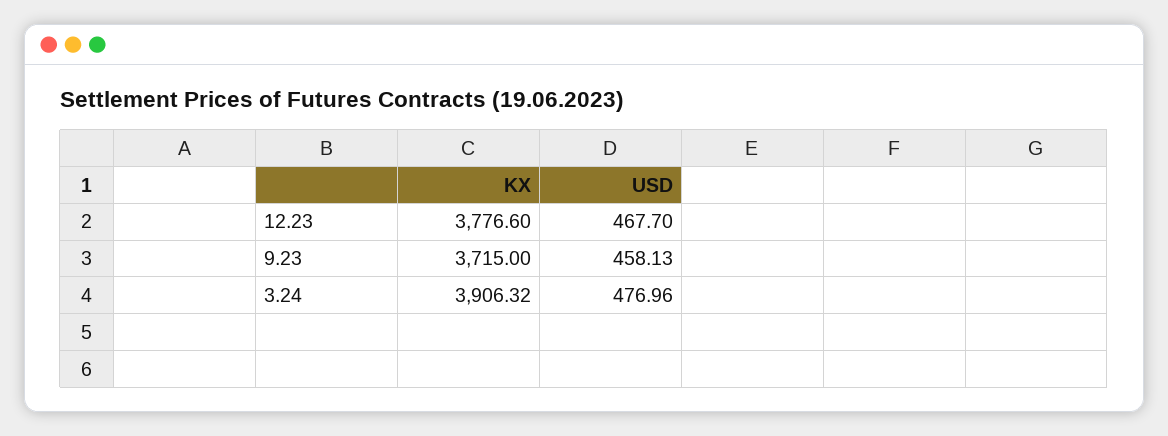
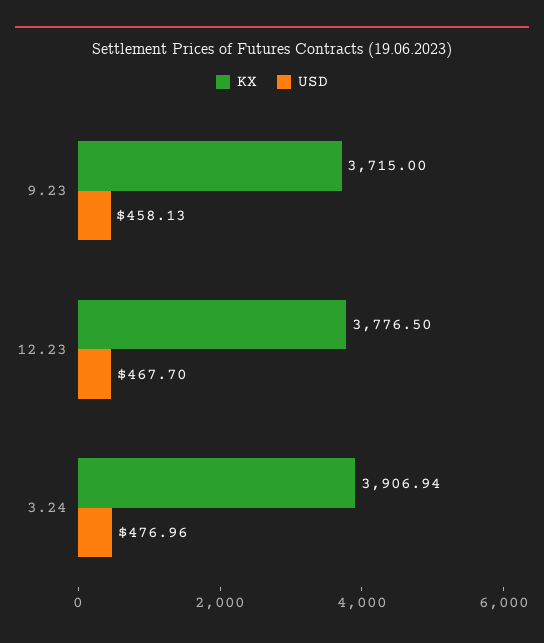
  {
    "KX": {
-     "12.23": 3776.6,
+     "12.23": 3776.5,
      "9.23": 3715,
-     "3.24": 3906.32
+     "3.24": 3906.94
    },
    "USD": {
      "12.23": 467.7,
      "9.23": 458.13,
      "3.24": 476.96
    }
  }

